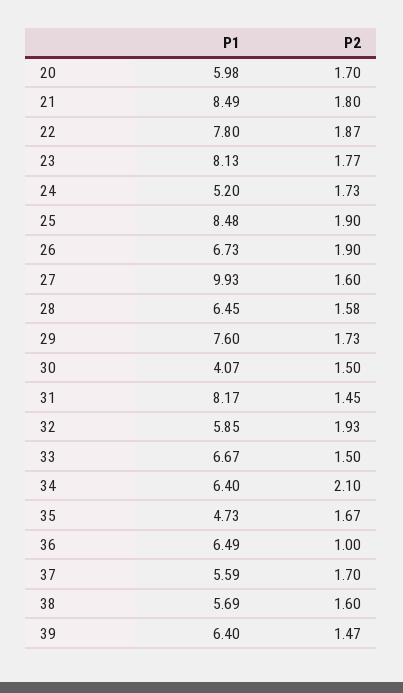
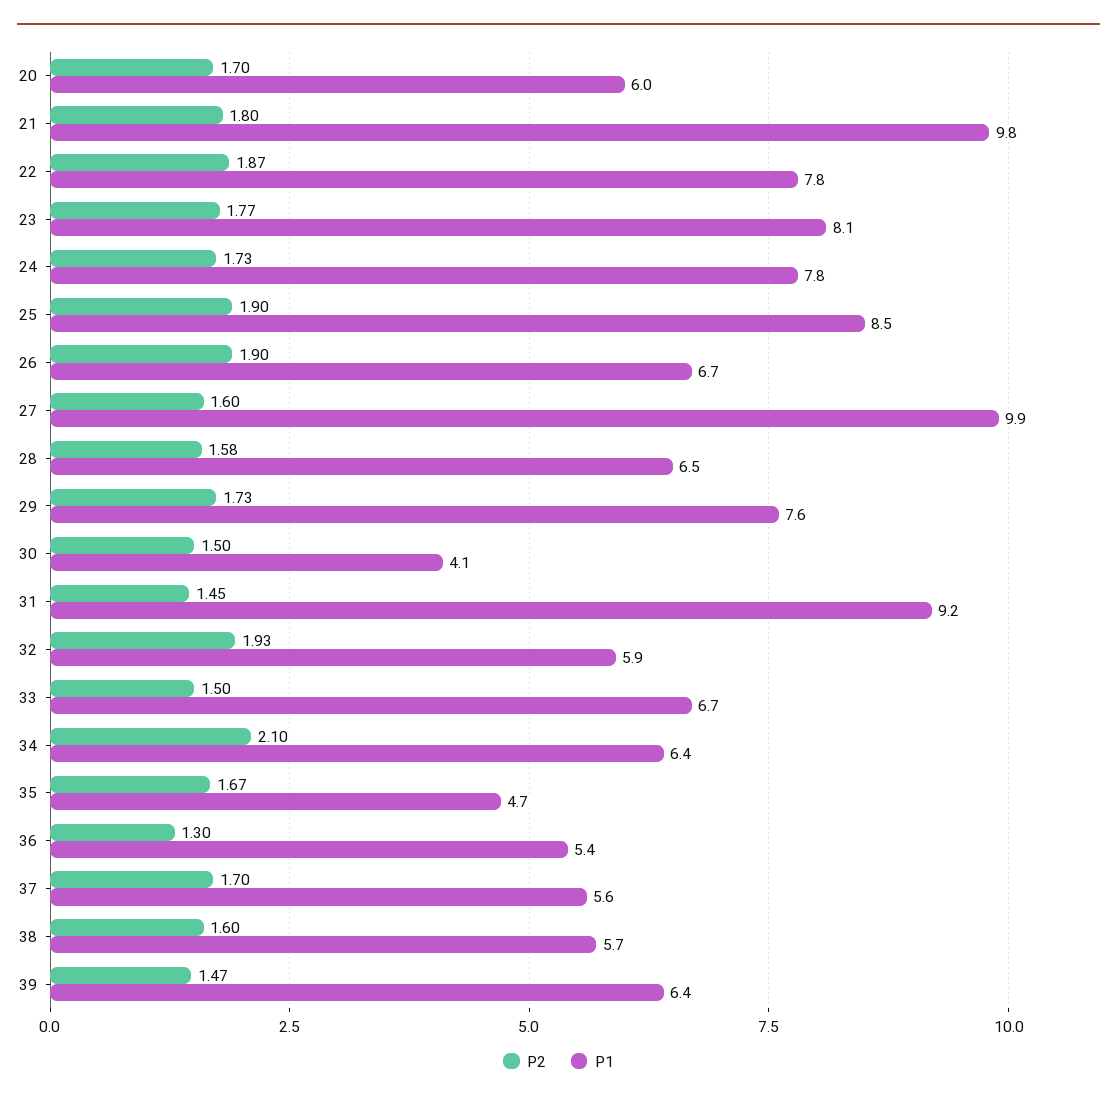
  {
    "P1": {
      "20": 5.98,
-     "21": 8.49,
+     "21": 9.8,
      "22": 7.8,
      "23": 8.13,
-     "24": 5.2,
+     "24": 7.8,
      "25": 8.48,
      "26": 6.73,
      "27": 9.93,
      "28": 6.45,
      "29": 7.6,
      "30": 4.07,
-     "31": 8.17,
+     "31": 9.2,
      "32": 5.85,
      "33": 6.67,
      "34": 6.4,
      "35": 4.73,
-     "36": 6.49,
+     "36": 5.4,
      "37": 5.59,
      "38": 5.69,
      "39": 6.4
    },
    "P2": {
      "20": 1.7,
      "21": 1.8,
      "22": 1.87,
      "23": 1.77,
      "24": 1.73,
      "25": 1.9,
      "26": 1.9,
      "27": 1.6,
      "28": 1.58,
      "29": 1.73,
      "30": 1.5,
      "31": 1.45,
      "32": 1.93,
      "33": 1.5,
      "34": 2.1,
      "35": 1.67,
-     "36": 1,
+     "36": 1.3,
      "37": 1.7,
      "38": 1.6,
      "39": 1.47
    }
  }

